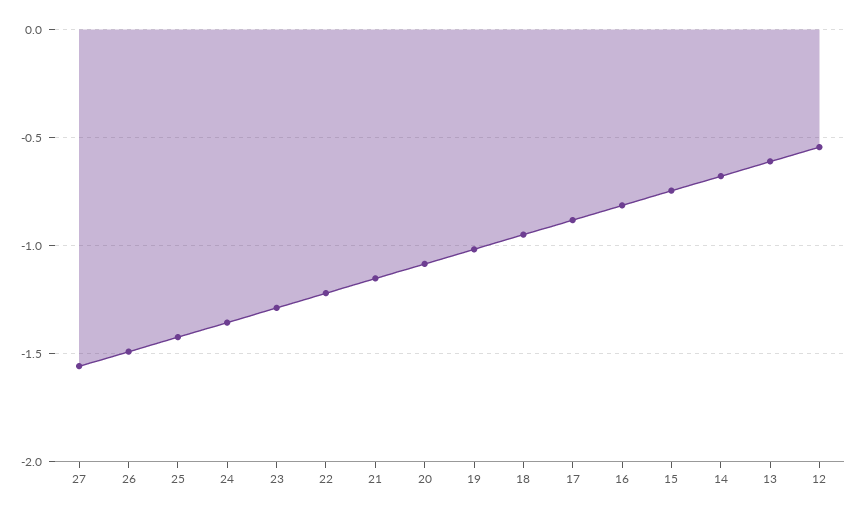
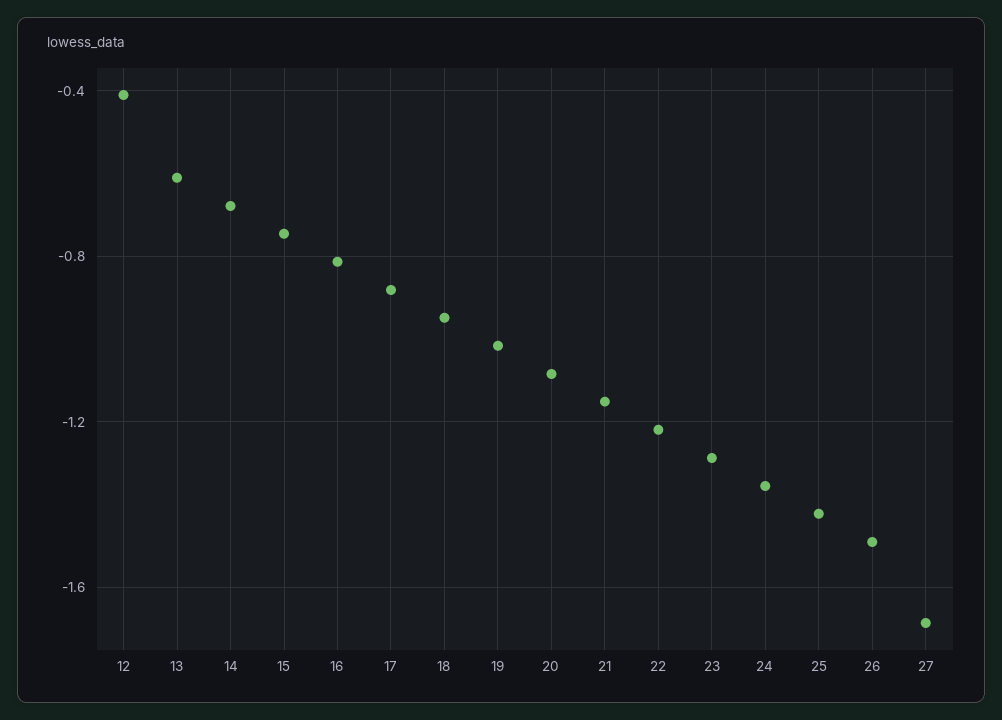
  {
-   "27": -1.55,
+   "27": -1.7,
    "26": -1.5,
    "25": -1.4,
    "24": -1.35,
    "23": -1.3,
    "22": -1.2,
    "21": -1.15,
    "20": -1.1,
    "19": -1,
    "18": -0.95,
    "17": -0.9,
    "16": -0.8,
    "15": -0.75,
    "14": -0.7,
    "13": -0.6,
-   "12": -0.55
+   "12": -0.4
  }

